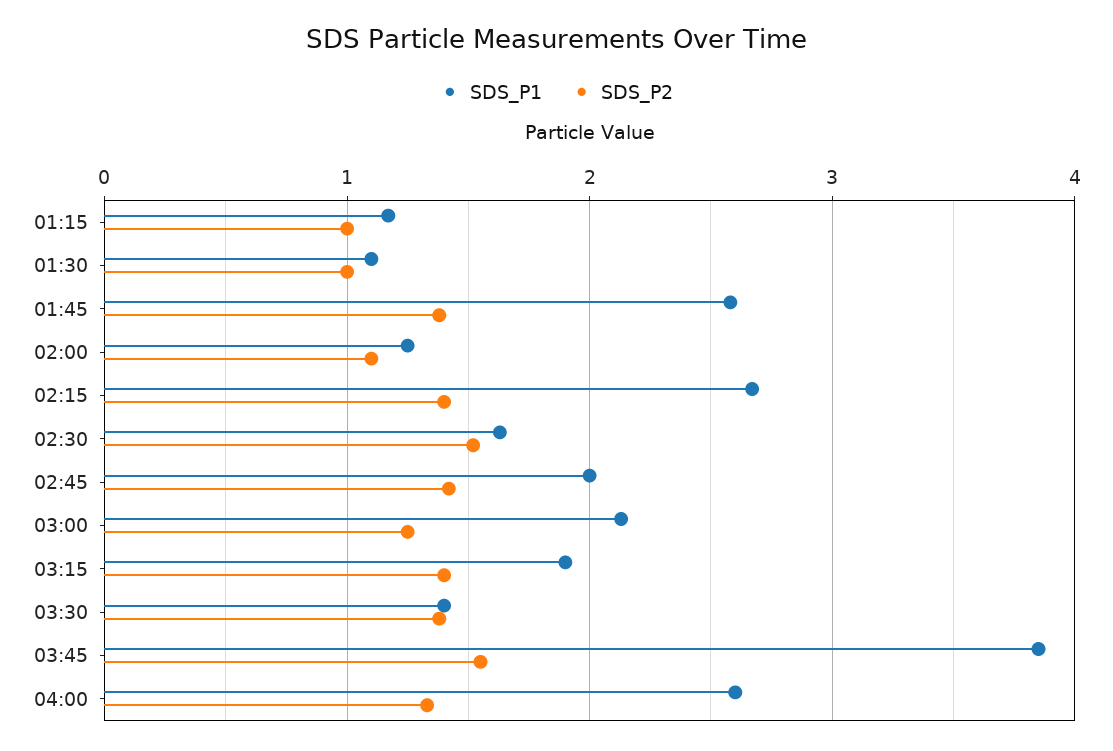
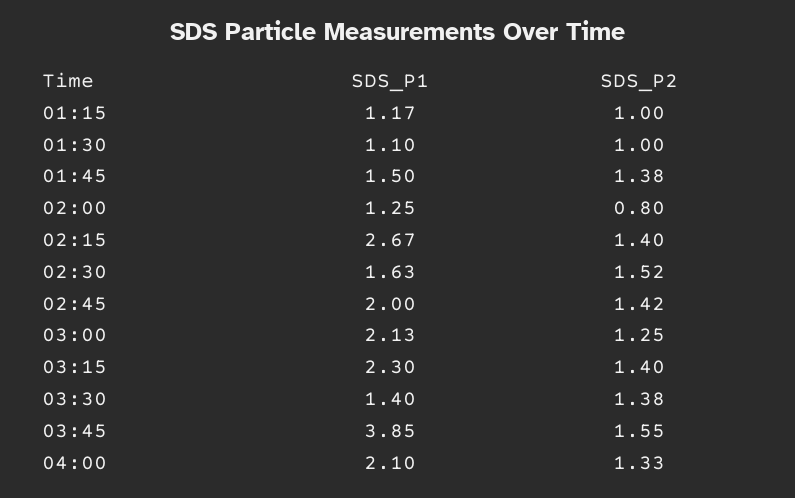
  {
    "SDS_P1": {
      "01:15": 1.17,
      "01:30": 1.1,
-     "01:45": 2.6,
+     "01:45": 1.5,
      "02:00": 1.25,
      "02:15": 2.67,
      "02:30": 1.63,
      "02:45": 2,
      "03:00": 2.13,
-     "03:15": 1.9,
+     "03:15": 2.3,
      "03:30": 1.4,
      "03:45": 3.85,
-     "04:00": 2.6
+     "04:00": 2.1
    },
    "SDS_P2": {
      "01:15": 1,
      "01:30": 1,
      "01:45": 1.38,
-     "02:00": 1.1,
+     "02:00": 0.8,
      "02:15": 1.4,
      "02:30": 1.52,
      "02:45": 1.42,
      "03:00": 1.25,
      "03:15": 1.4,
      "03:30": 1.38,
      "03:45": 1.55,
      "04:00": 1.33
    }
  }

